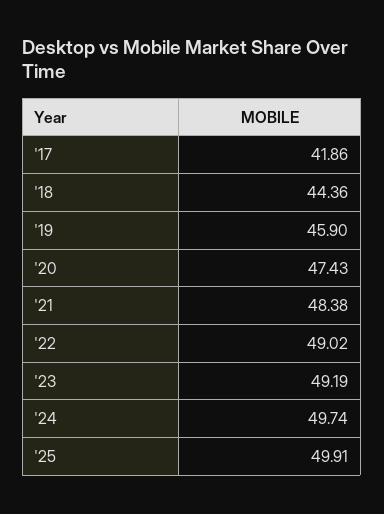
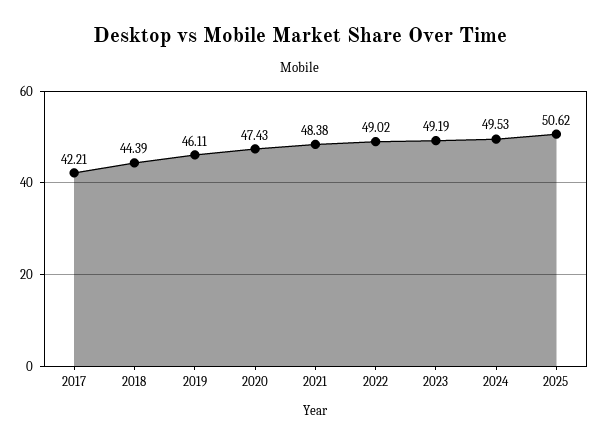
  {
-   "'17": 41.86,
+   "'17": 42.21,
-   "'18": 44.36,
+   "'18": 44.39,
-   "'19": 45.9,
+   "'19": 46.11,
    "'20": 47.43,
    "'21": 48.38,
    "'22": 49.02,
    "'23": 49.19,
-   "'24": 49.74,
+   "'24": 49.53,
-   "'25": 49.91
+   "'25": 50.62
  }

